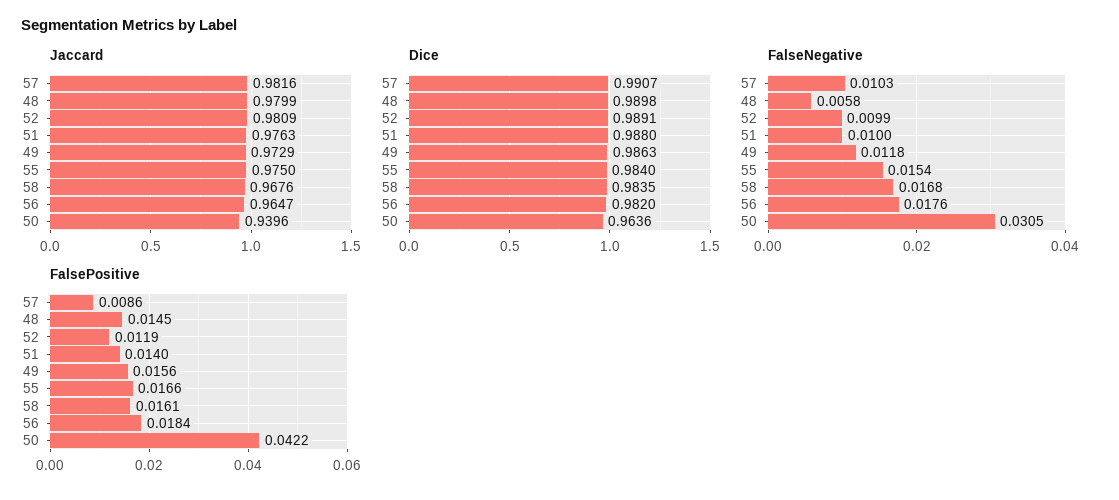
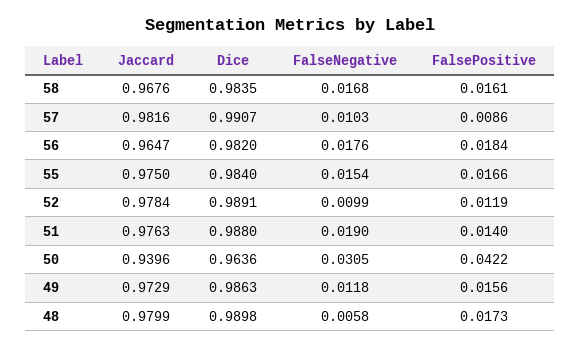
  {
    "Jaccard": {
      "57": 0.9816,
      "48": 0.9799,
-     "52": 0.9809,
+     "52": 0.9784,
      "51": 0.9763,
      "49": 0.9729,
      "55": 0.975,
      "58": 0.9676,
      "56": 0.9647,
      "50": 0.9396
    },
    "Dice": {
      "57": 0.9907,
      "48": 0.9898,
      "52": 0.9891,
      "51": 0.988,
      "49": 0.9863,
      "55": 0.984,
      "58": 0.9835,
      "56": 0.982,
      "50": 0.9636
    },
    "FalseNegative": {
      "57": 0.0103,
      "48": 0.0058,
      "52": 0.0099,
-     "51": 0.01,
+     "51": 0.019,
      "49": 0.0118,
      "55": 0.0154,
      "58": 0.0168,
      "56": 0.0176,
      "50": 0.0305
    },
    "FalsePositive": {
      "57": 0.0086,
-     "48": 0.0145,
+     "48": 0.0173,
      "52": 0.0119,
      "51": 0.014,
      "49": 0.0156,
      "55": 0.0166,
      "58": 0.0161,
      "56": 0.0184,
      "50": 0.0422
    }
  }

